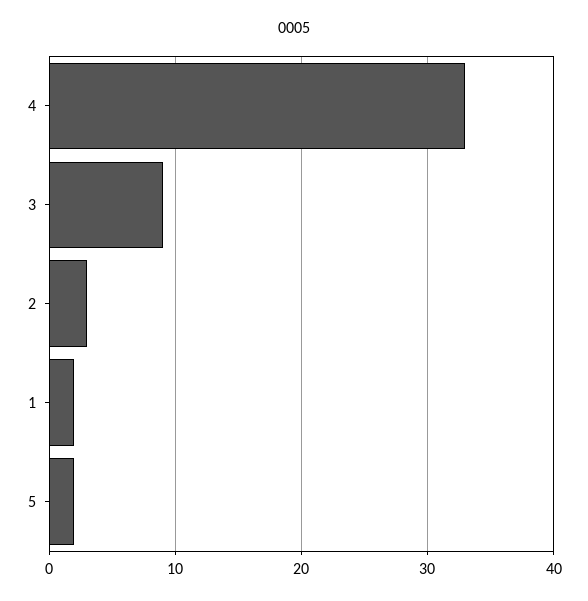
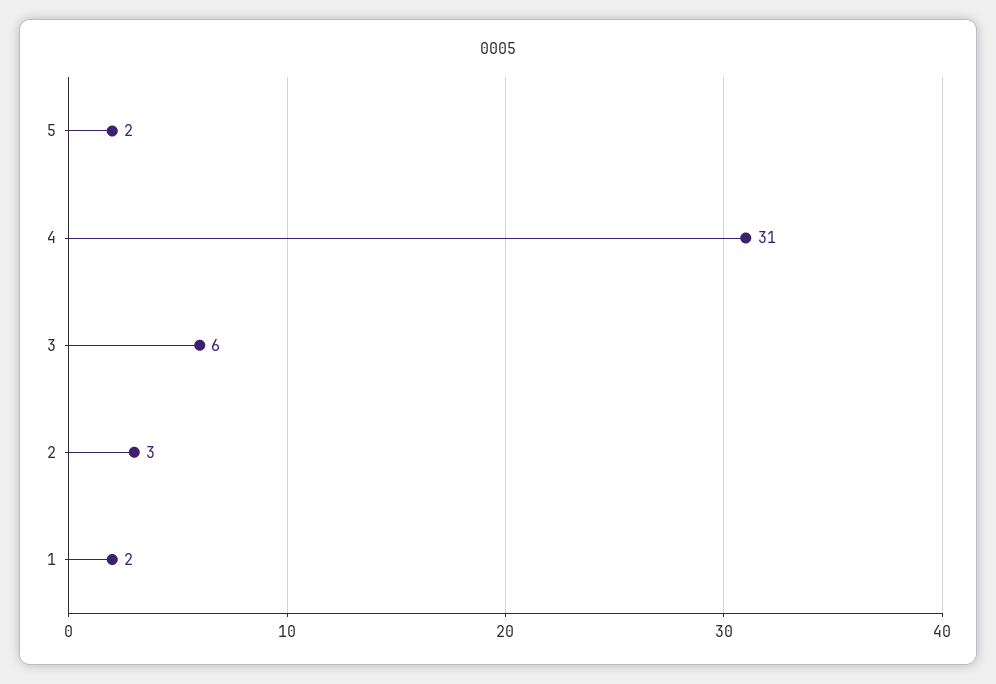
  {
-   "4": 33,
+   "4": 31,
-   "3": 9,
+   "3": 6,
    "2": 3,
    "1": 2,
    "5": 2
  }

